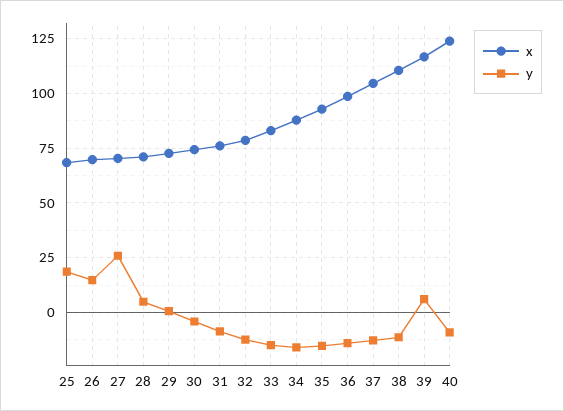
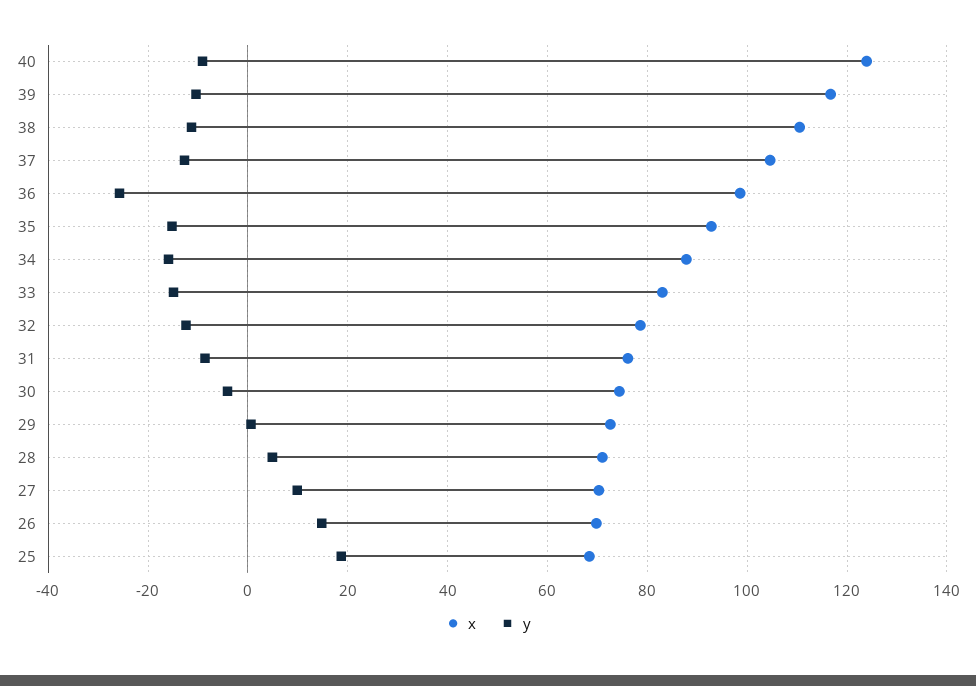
  {
    "x": {
      "25": 68,
      "26": 70,
      "27": 70,
      "28": 72,
      "29": 72,
      "30": 74,
      "31": 76,
      "32": 78,
      "33": 84,
      "34": 88,
      "35": 92,
      "36": 98,
      "37": 104,
      "38": 110,
      "39": 116,
      "40": 124
    },
    "y": {
      "25": 18,
      "26": 14,
-     "27": 25,
+     "27": 10,
      "28": 4,
      "29": 0,
      "30": -4,
      "31": -8,
      "32": -12,
      "33": -14,
      "34": -16,
      "35": -16,
-     "36": -15,
+     "36": -26,
      "37": -12,
      "38": -12,
-     "39": 5,
+     "39": -10,
      "40": -10
    }
  }

